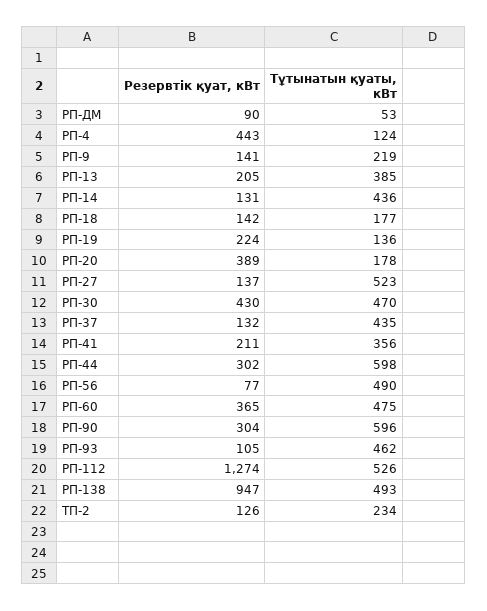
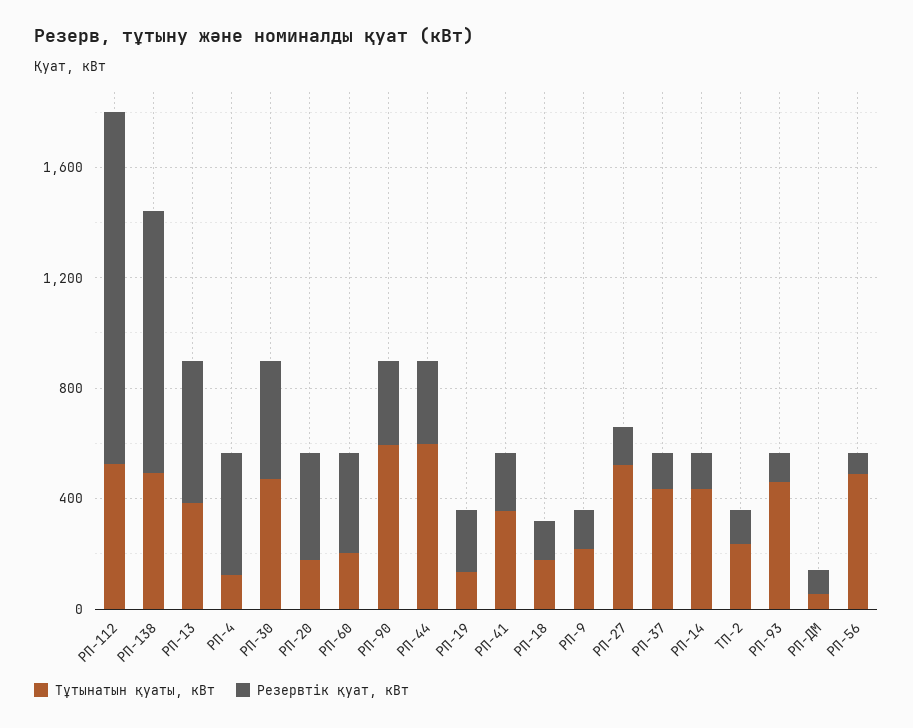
  {
    "Резервтік қуат, кВт": {
      "РП-ДМ": 90,
      "РП-4": 443,
      "РП-9": 141,
-     "РП-13": 205,
+     "РП-13": 500,
      "РП-14": 131,
      "РП-18": 142,
      "РП-19": 224,
      "РП-20": 389,
      "РП-27": 137,
      "РП-30": 430,
      "РП-37": 132,
      "РП-41": 211,
      "РП-44": 302,
      "РП-56": 77,
      "РП-60": 365,
      "РП-90": 304,
      "РП-93": 105,
      "РП-112": 1274,
      "РП-138": 947,
      "ТП-2": 126
    },
    "Тұтынатын қуаты, кВт": {
      "РП-ДМ": 53,
      "РП-4": 124,
      "РП-9": 219,
      "РП-13": 385,
      "РП-14": 436,
      "РП-18": 177,
      "РП-19": 136,
      "РП-20": 178,
      "РП-27": 523,
      "РП-30": 470,
      "РП-37": 435,
      "РП-41": 356,
      "РП-44": 598,
      "РП-56": 490,
-     "РП-60": 475,
+     "РП-60": 200,
      "РП-90": 596,
      "РП-93": 462,
      "РП-112": 526,
      "РП-138": 493,
      "ТП-2": 234
    }
  }

